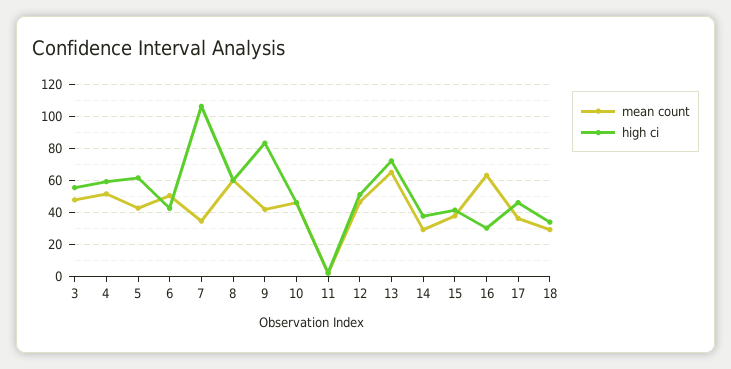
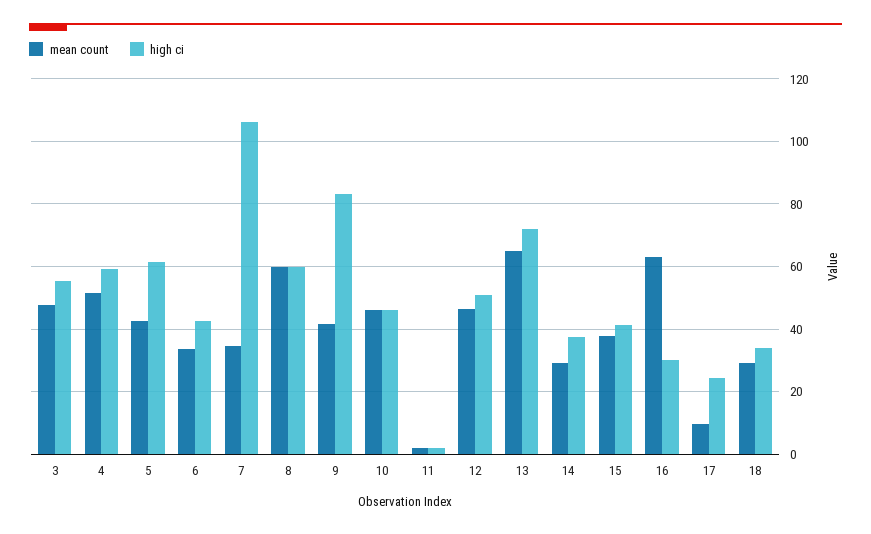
  {
    "mean count": {
      "3": 48,
      "4": 52,
      "5": 42,
-     "6": 50,
+     "6": 34,
      "7": 34,
      "8": 60,
      "9": 42,
      "10": 46,
      "11": 2,
      "12": 46,
      "13": 64,
      "14": 30,
      "15": 38,
      "16": 64,
-     "17": 35,
+     "17": 10,
      "18": 30
    },
    "high ci": {
      "3": 56,
      "4": 60,
      "5": 62,
      "6": 42,
      "7": 106,
      "8": 60,
      "9": 84,
      "10": 46,
      "11": 2,
      "12": 52,
      "13": 72,
      "14": 38,
      "15": 42,
      "16": 30,
-     "17": 45,
+     "17": 24,
      "18": 34
    }
  }

